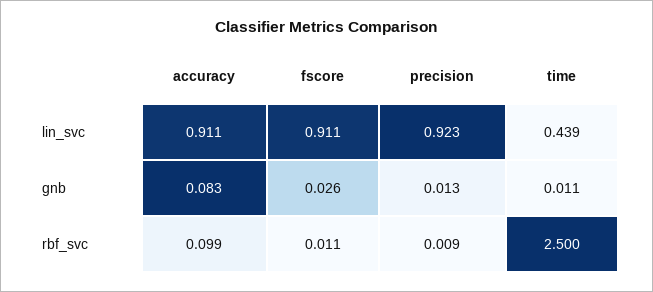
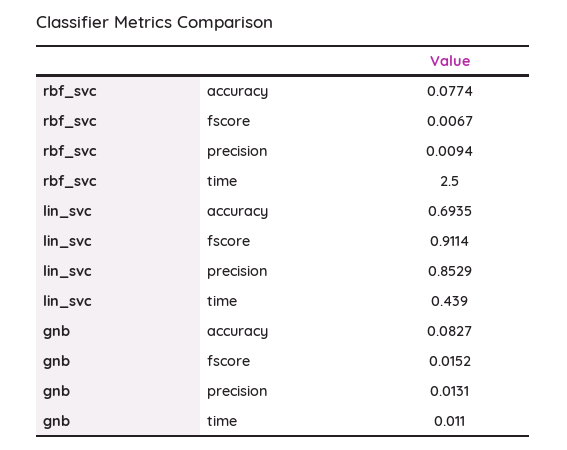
  {
    "accuracy": {
-     "lin_svc": 0.911,
+     "lin_svc": 0.6935,
      "gnb": 0.0827,
-     "rbf_svc": 0.099
+     "rbf_svc": 0.0774
    },
    "fscore": {
      "lin_svc": 0.9114,
-     "gnb": 0.026,
+     "gnb": 0.0152,
-     "rbf_svc": 0.011
+     "rbf_svc": 0.0067
    },
    "precision": {
-     "lin_svc": 0.923,
+     "lin_svc": 0.8529,
      "gnb": 0.0131,
      "rbf_svc": 0.0094
    },
    "time": {
      "lin_svc": 0.439,
      "gnb": 0.011,
      "rbf_svc": 2.5
    }
  }

